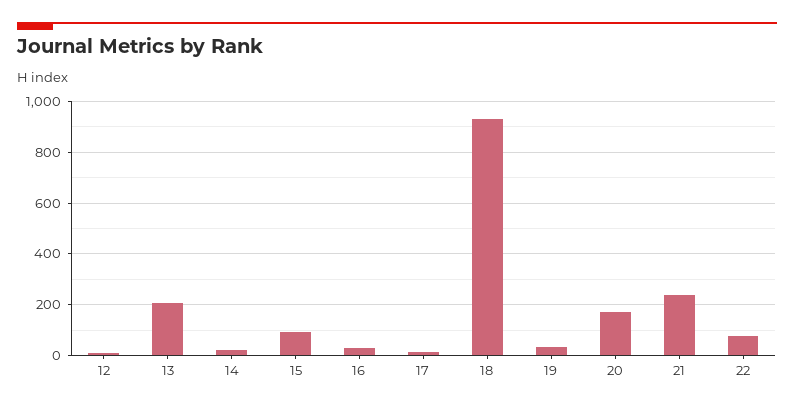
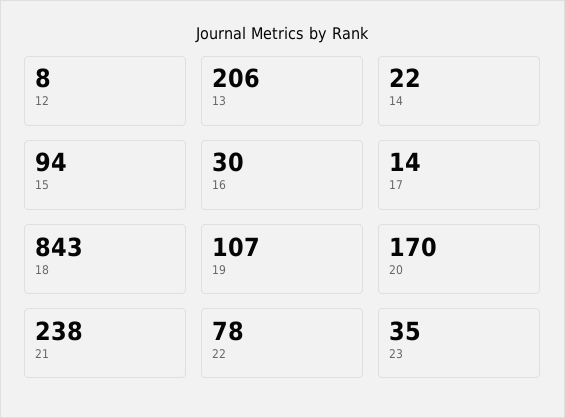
  {
    "12": 8,
    "13": 206,
    "14": 22,
    "15": 94,
    "16": 30,
    "17": 14,
-   "18": 925,
+   "18": 843,
-   "19": 25,
+   "19": 107,
    "20": 170,
    "21": 238,
-   "22": 78
+   "22": 78,
+   "23": 35
  }

